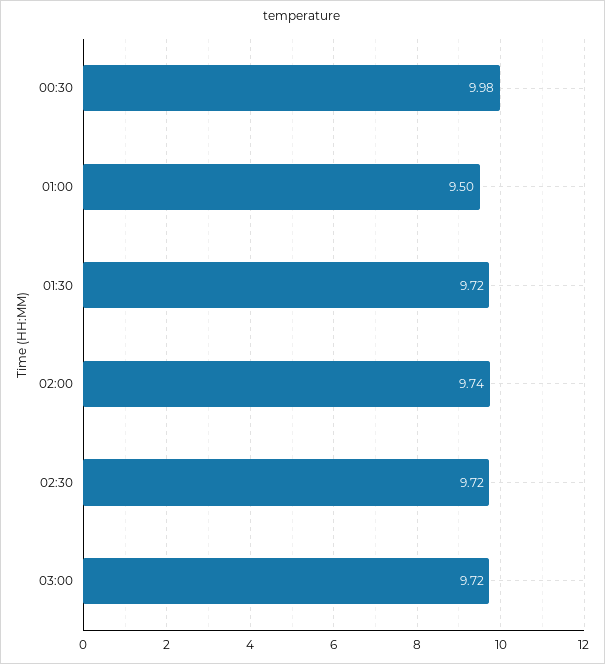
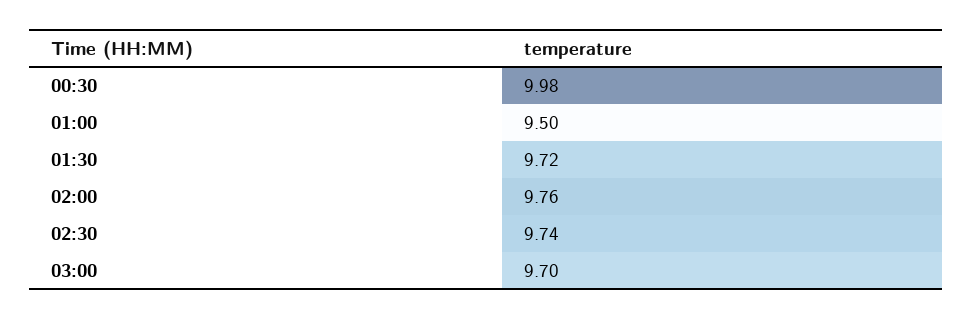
  {
    "00:30": 9.98,
    "01:00": 9.5,
    "01:30": 9.72,
-   "02:00": 9.74,
+   "02:00": 9.76,
-   "02:30": 9.72,
+   "02:30": 9.74,
-   "03:00": 9.72
+   "03:00": 9.7
  }

